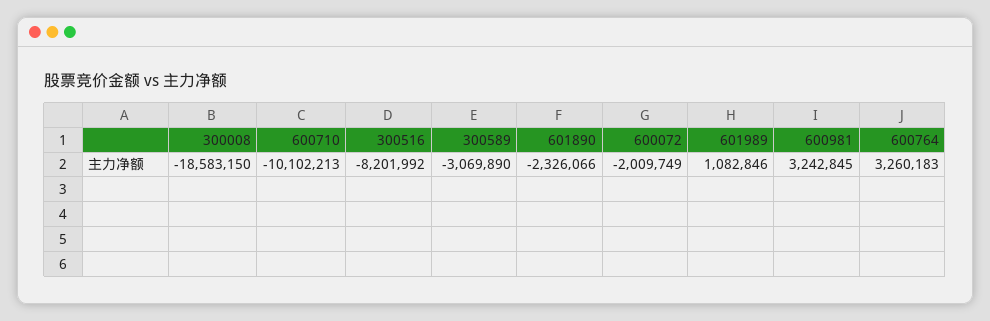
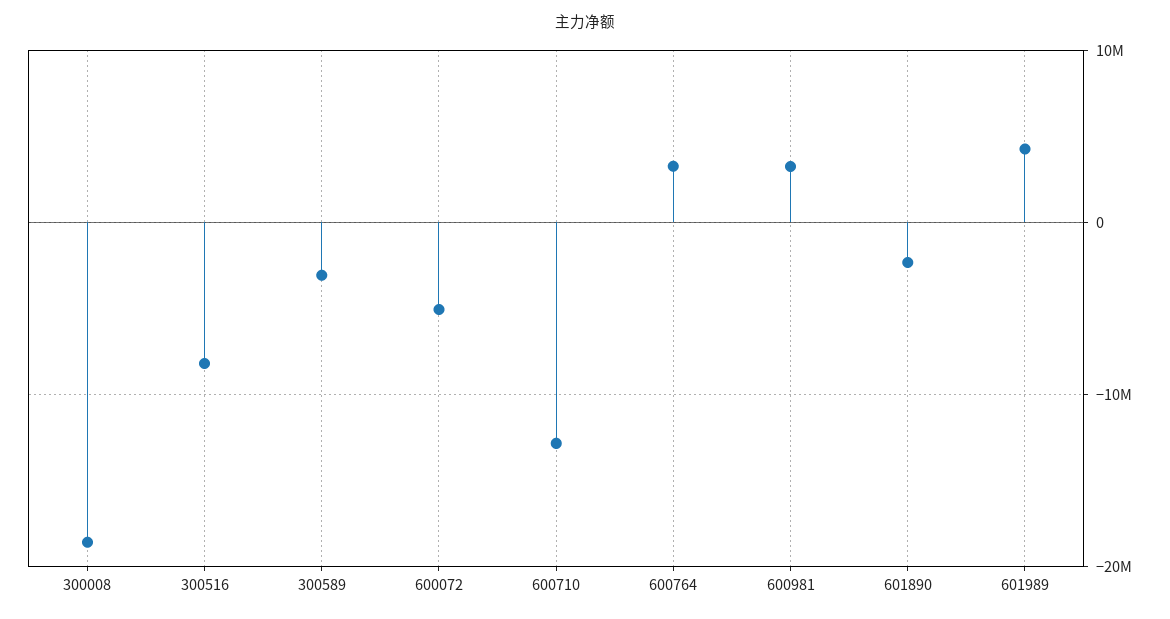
  {
    "300008": -18583150,
-   "600710": -10102213,
+   "600710": -13000000,
    "300516": -8201992,
    "300589": -3069890,
    "601890": -2326066,
-   "600072": -2009749,
+   "600072": -5000000,
-   "601989": 1082846,
+   "601989": 4000000,
    "600981": 3242845,
    "600764": 3260183
  }

